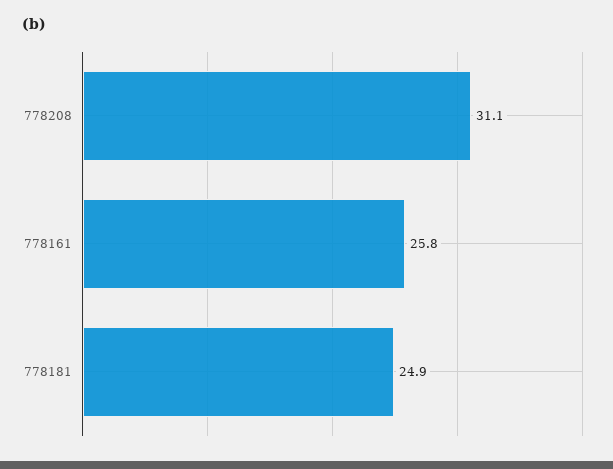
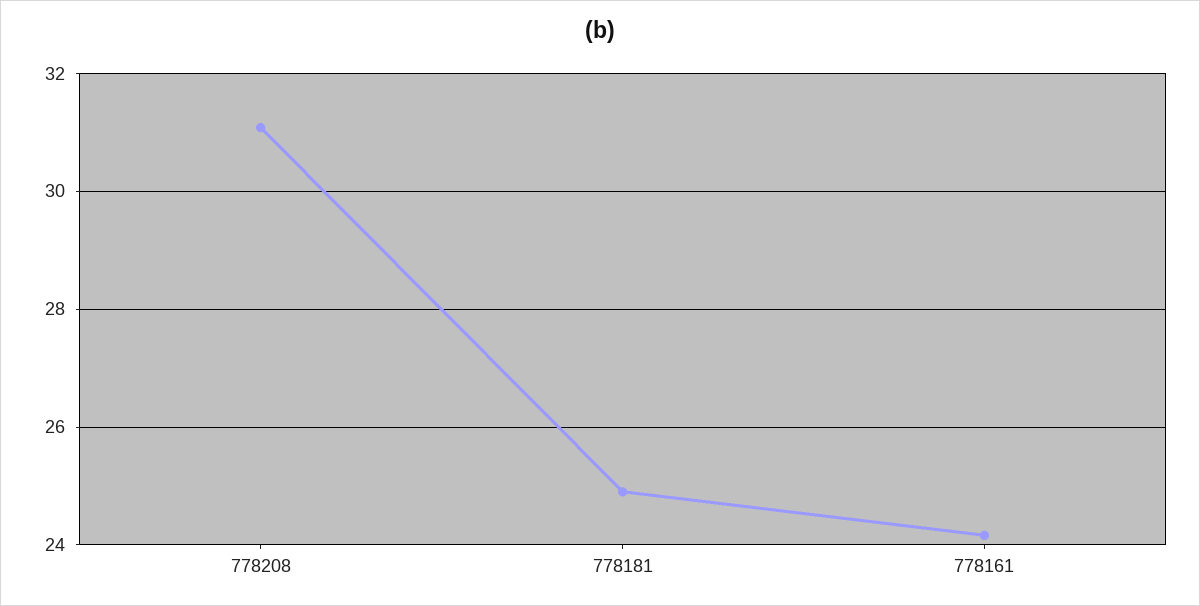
  {
    "778208": 31.1,
-   "778161": 25.8,
+   "778161": 24.2,
    "778181": 24.9
  }

